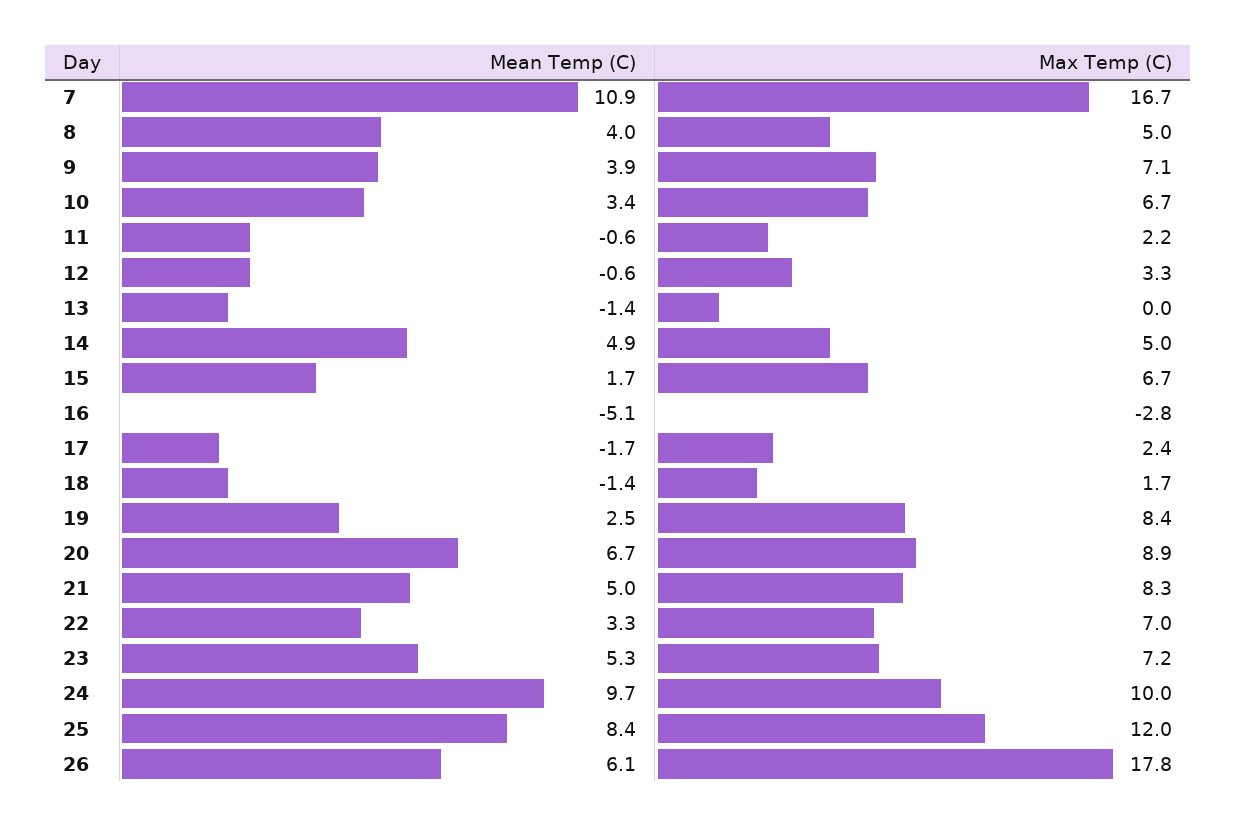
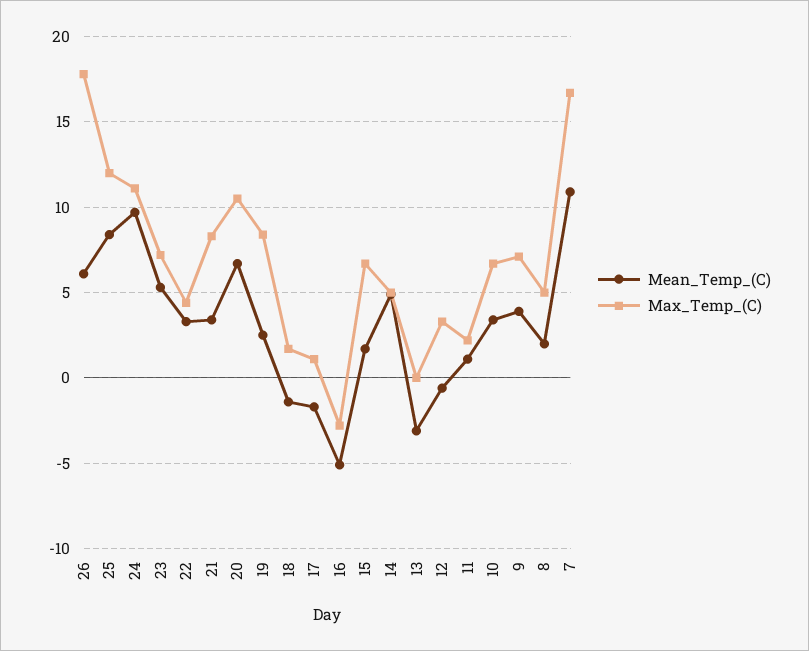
  {
    "Mean Temp (C)": {
      "7": 10.9,
-     "8": 4,
+     "8": 2,
      "9": 3.9,
      "10": 3.4,
-     "11": -0.6,
+     "11": 1,
      "12": -0.6,
-     "13": -1.4,
+     "13": -3,
      "14": 4.9,
      "15": 1.7,
      "16": -5.1,
      "17": -1.7,
      "18": -1.4,
      "19": 2.5,
      "20": 6.7,
-     "21": 5,
+     "21": 3.5,
      "22": 3.3,
      "23": 5.3,
      "24": 9.7,
      "25": 8.4,
      "26": 6.1
    },
    "Max Temp (C)": {
      "7": 16.7,
      "8": 5,
      "9": 7.1,
      "10": 6.7,
      "11": 2.2,
      "12": 3.3,
      "13": 0,
      "14": 5,
      "15": 6.7,
      "16": -2.8,
-     "17": 2.4,
+     "17": 1,
      "18": 1.7,
      "19": 8.4,
-     "20": 8.9,
+     "20": 10.5,
      "21": 8.3,
-     "22": 7,
+     "22": 4.5,
      "23": 7.2,
-     "24": 10,
+     "24": 11,
      "25": 12,
      "26": 17.8
    }
  }

